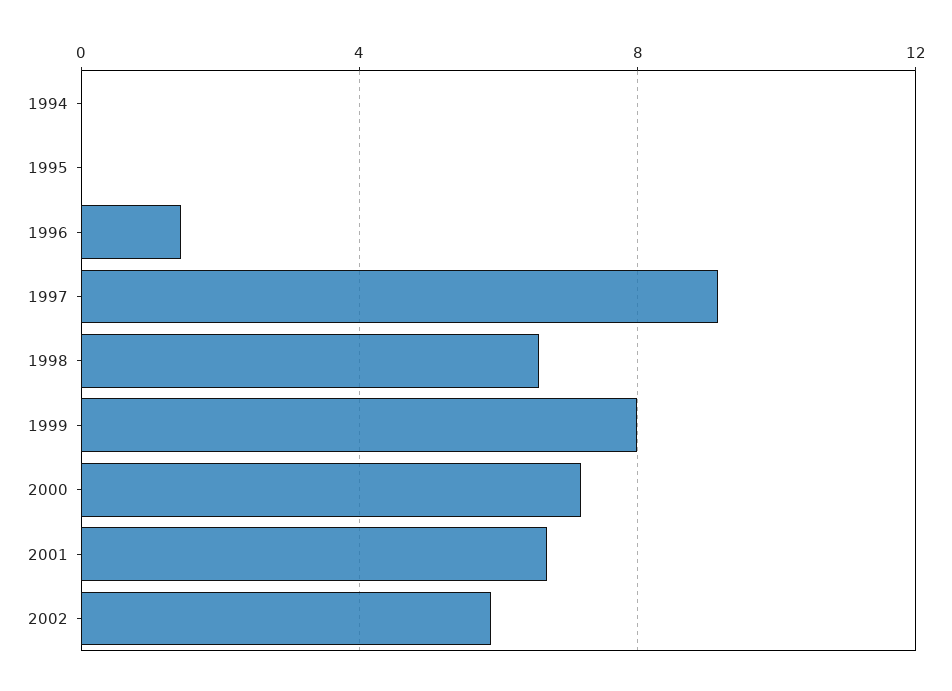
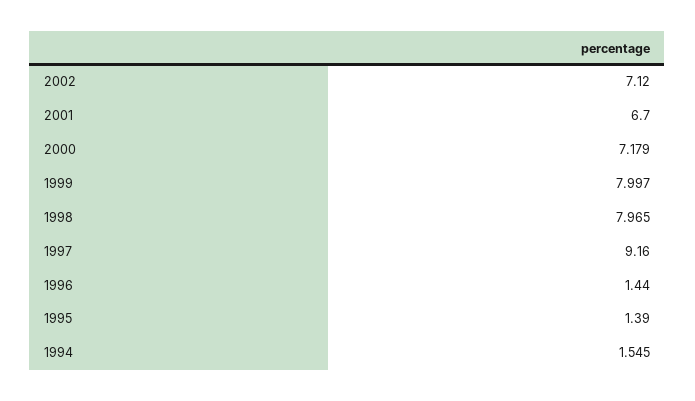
  {
-   "1994": 0,
+   "1994": 1.545,
-   "1995": 0,
+   "1995": 1.39,
    "1996": 1.44,
    "1997": 9.16,
-   "1998": 6.5,
+   "1998": 7.965,
    "1999": 7.997,
    "2000": 7.179,
    "2001": 6.7,
-   "2002": 6
+   "2002": 7.12
  }

